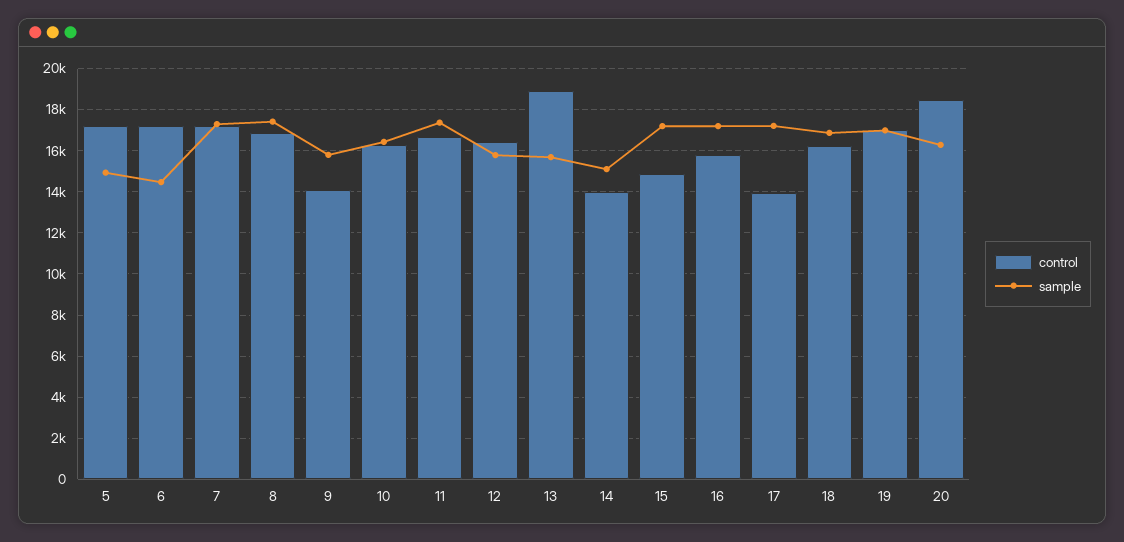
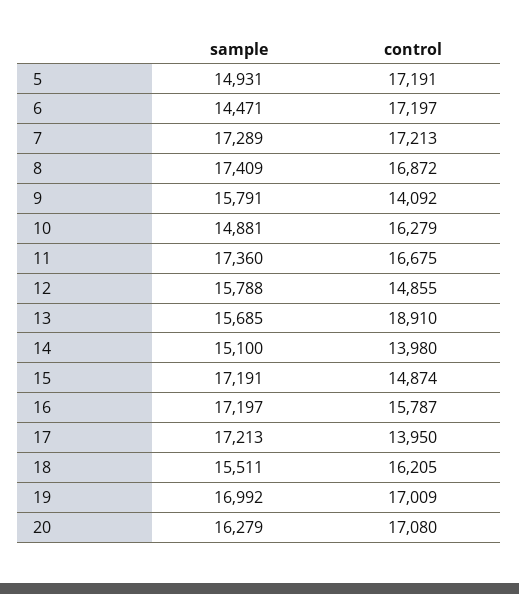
  {
    "control": {
      "5": 17191,
      "6": 17197,
      "7": 17213,
      "8": 16872,
      "9": 14092,
      "10": 16279,
      "11": 16675,
-     "12": 16500,
+     "12": 14855,
      "13": 18910,
      "14": 13980,
      "15": 14874,
      "16": 15787,
      "17": 13950,
      "18": 16205,
      "19": 17009,
-     "20": 18500
+     "20": 17080
    },
    "sample": {
      "5": 14931,
      "6": 14471,
      "7": 17289,
      "8": 17409,
      "9": 15791,
-     "10": 16500,
+     "10": 14881,
      "11": 17360,
      "12": 15788,
      "13": 15685,
      "14": 15100,
      "15": 17191,
      "16": 17197,
      "17": 17213,
-     "18": 17000,
+     "18": 15511,
      "19": 16992,
      "20": 16279
    }
  }

